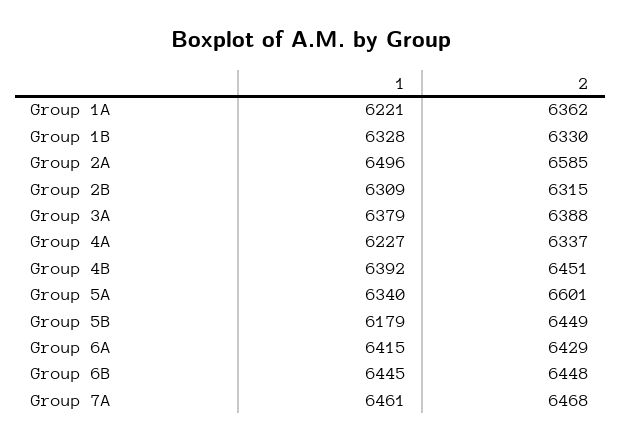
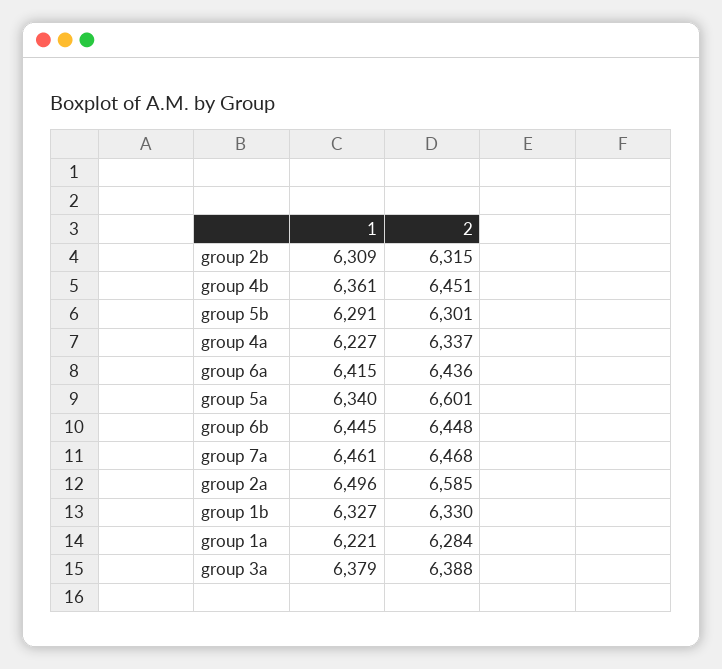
  {
    "1": {
      "Group 1A": 6221,
-     "Group 1B": 6328,
+     "Group 1B": 6327,
      "Group 2A": 6496,
      "Group 2B": 6309,
      "Group 3A": 6379,
      "Group 4A": 6227,
-     "Group 4B": 6392,
+     "Group 4B": 6361,
      "Group 5A": 6340,
-     "Group 5B": 6179,
+     "Group 5B": 6291,
      "Group 6A": 6415,
      "Group 6B": 6445,
      "Group 7A": 6461
    },
    "2": {
-     "Group 1A": 6362,
+     "Group 1A": 6284,
      "Group 1B": 6330,
      "Group 2A": 6585,
      "Group 2B": 6315,
      "Group 3A": 6388,
      "Group 4A": 6337,
      "Group 4B": 6451,
      "Group 5A": 6601,
-     "Group 5B": 6449,
+     "Group 5B": 6301,
-     "Group 6A": 6429,
+     "Group 6A": 6436,
      "Group 6B": 6448,
      "Group 7A": 6468
    }
  }

